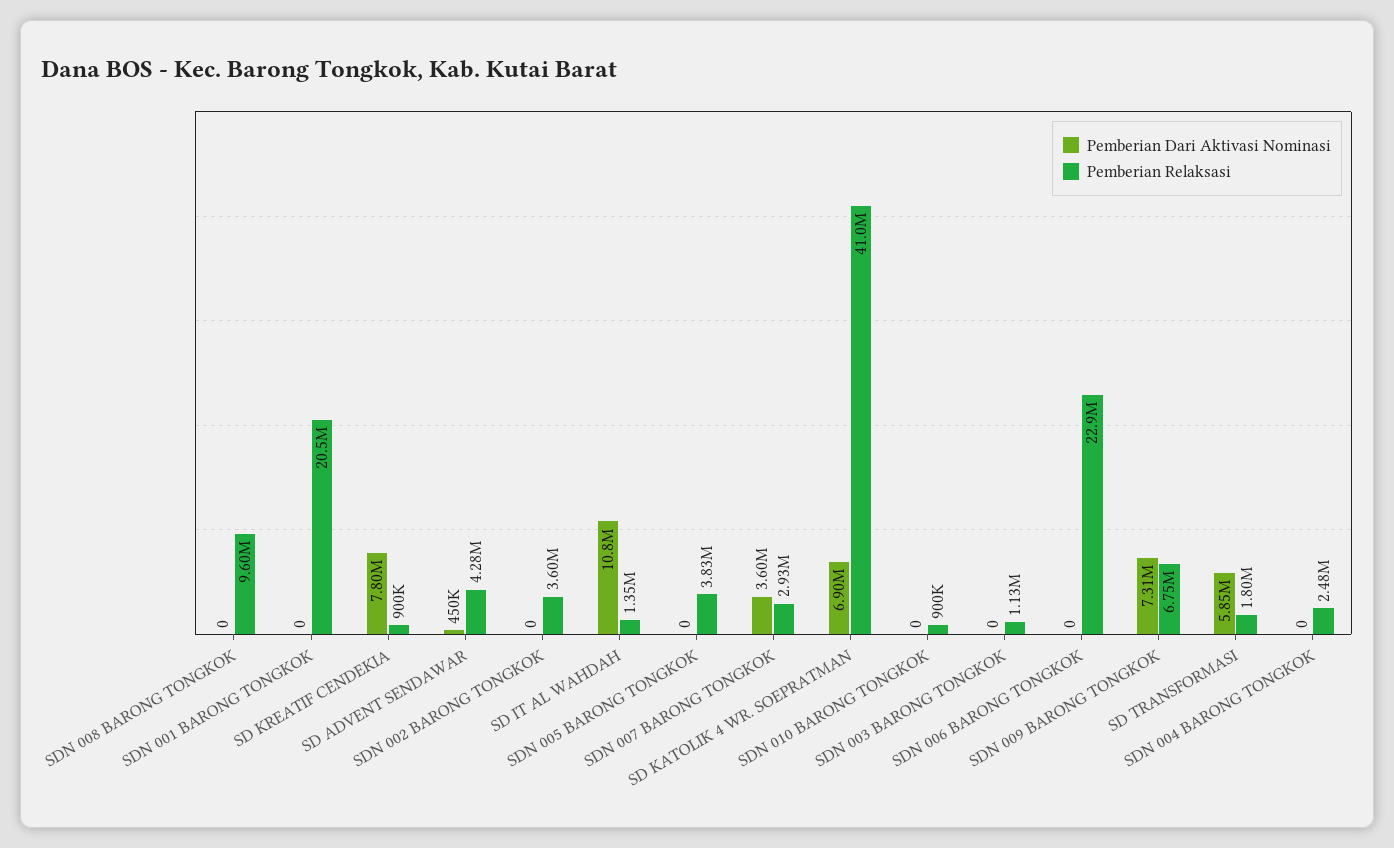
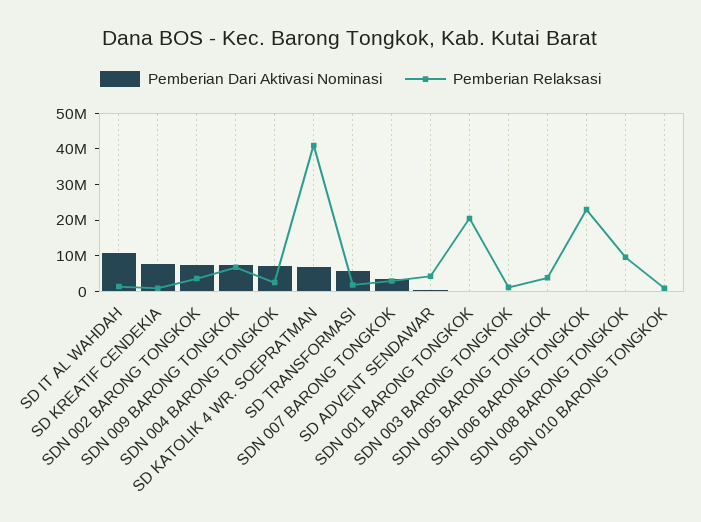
  {
    "Pemberian Dari Aktivasi Nominasi": {
      "SDN 008 BARONG TONGKOK": 0,
      "SDN 001 BARONG TONGKOK": 0,
      "SD KREATIF CENDEKIA": 7800000,
      "SD ADVENT SENDAWAR": 450000,
-     "SDN 002 BARONG TONGKOK": 0,
+     "SDN 002 BARONG TONGKOK": 7500000,
      "SD IT AL WAHDAH": 10800000,
      "SDN 005 BARONG TONGKOK": 0,
      "SDN 007 BARONG TONGKOK": 3600000,
      "SD KATOLIK 4 WR. SOEPRATMAN": 6900000,
      "SDN 010 BARONG TONGKOK": 0,
      "SDN 003 BARONG TONGKOK": 0,
      "SDN 006 BARONG TONGKOK": 0,
      "SDN 009 BARONG TONGKOK": 7310000,
      "SD TRANSFORMASI": 5850000,
-     "SDN 004 BARONG TONGKOK": 0
+     "SDN 004 BARONG TONGKOK": 7500000
    },
    "Pemberian Relaksasi": {
      "SDN 008 BARONG TONGKOK": 9600000,
      "SDN 001 BARONG TONGKOK": 20500000,
      "SD KREATIF CENDEKIA": 900000,
      "SD ADVENT SENDAWAR": 4280000,
      "SDN 002 BARONG TONGKOK": 3600000,
      "SD IT AL WAHDAH": 1350000,
      "SDN 005 BARONG TONGKOK": 3830000,
      "SDN 007 BARONG TONGKOK": 2930000,
      "SD KATOLIK 4 WR. SOEPRATMAN": 41000000,
      "SDN 010 BARONG TONGKOK": 900000,
      "SDN 003 BARONG TONGKOK": 1130000,
      "SDN 006 BARONG TONGKOK": 22900000,
      "SDN 009 BARONG TONGKOK": 6750000,
      "SD TRANSFORMASI": 1800000,
      "SDN 004 BARONG TONGKOK": 2480000
    }
  }

